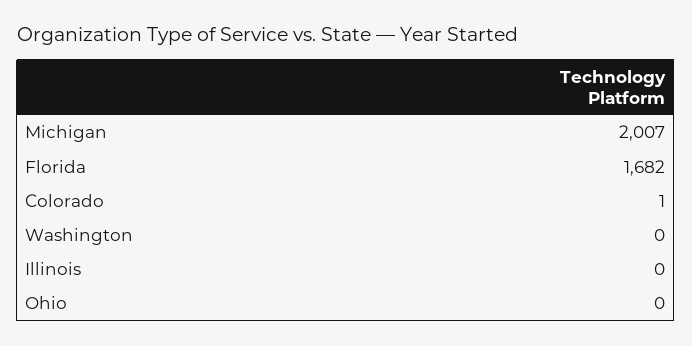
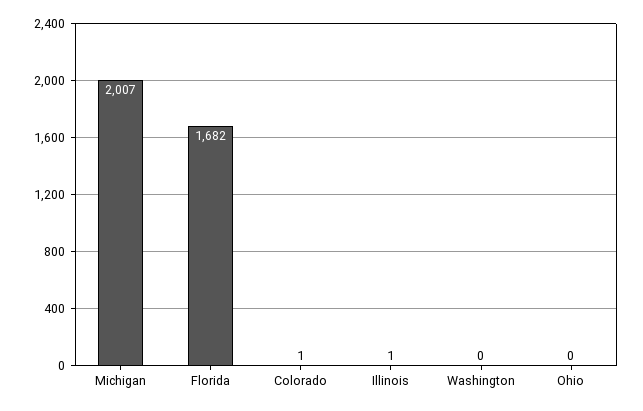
  {
    "Michigan": 2007,
    "Florida": 1682,
    "Colorado": 1,
    "Washington": 0,
-   "Illinois": 0,
+   "Illinois": 1,
    "Ohio": 0
  }

